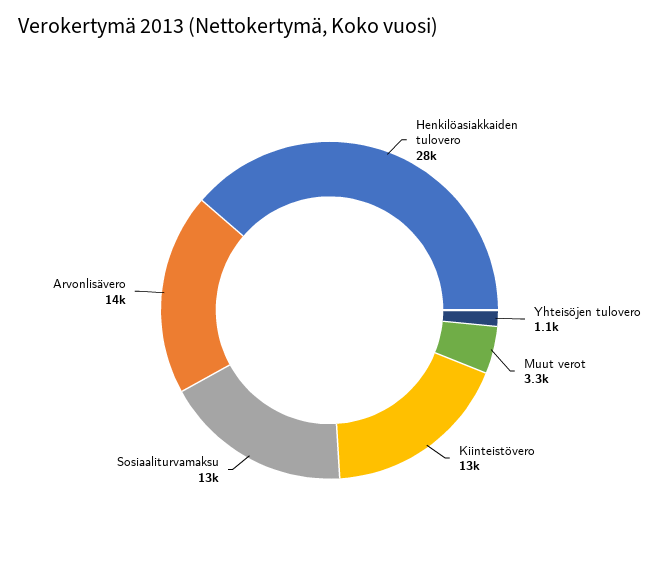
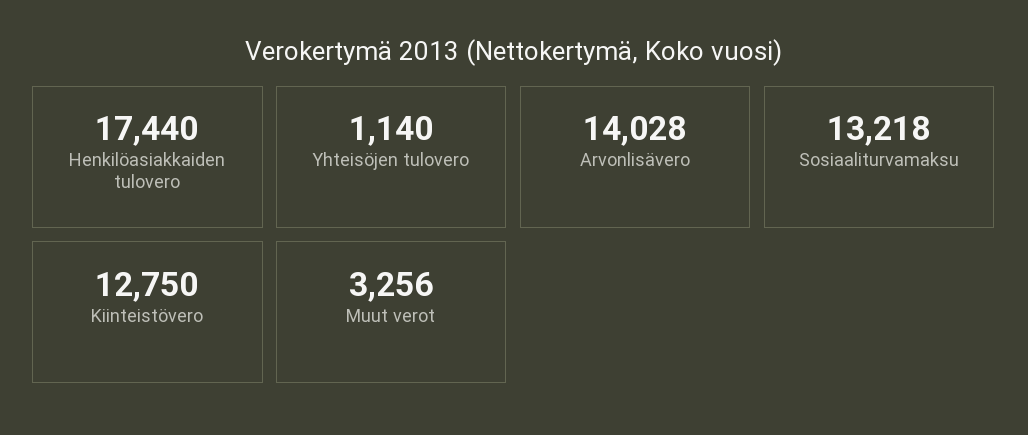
  {
-   "Henkilöasiakkaiden tulovero": 28000,
+   "Henkilöasiakkaiden tulovero": 17440,
    "Yhteisöjen tulovero": 1140,
    "Muut verot": 3256,
    "Kiinteistövero": 12750,
    "Sosiaaliturvamaksu": 13218,
    "Arvonlisävero": 14028
  }

